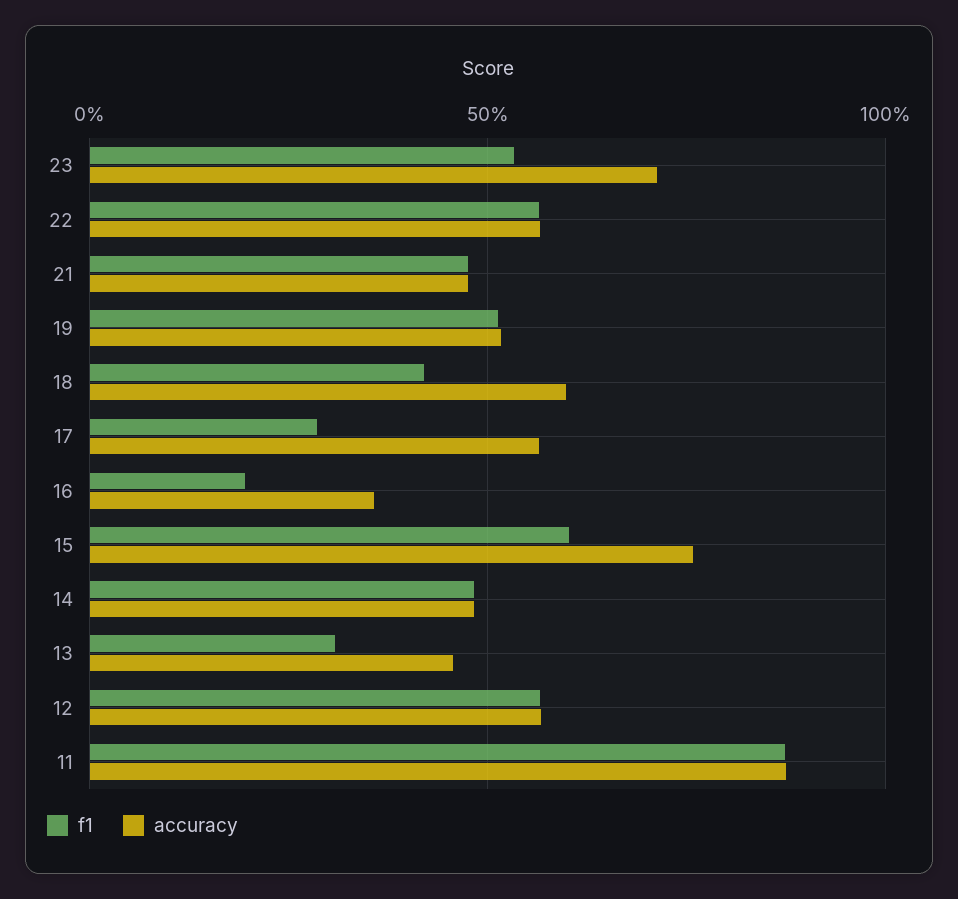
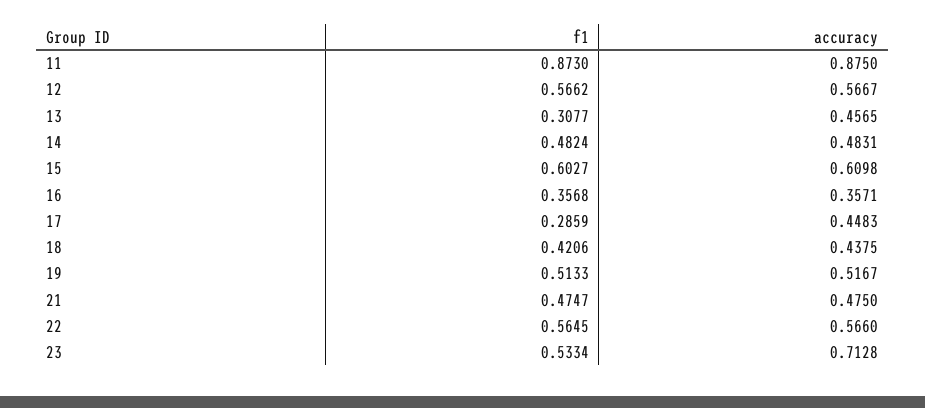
  {
    "f1": {
      "23": 0.5334,
      "22": 0.5645,
      "21": 0.4747,
      "19": 0.5133,
      "18": 0.4206,
      "17": 0.2859,
-     "16": 0.2,
+     "16": 0.3568,
      "15": 0.6027,
      "14": 0.4824,
      "13": 0.3077,
      "12": 0.5662,
      "11": 0.873
    },
    "accuracy": {
      "23": 0.7128,
      "22": 0.566,
      "21": 0.475,
      "19": 0.5167,
-     "18": 0.6,
+     "18": 0.4375,
-     "17": 0.55,
+     "17": 0.4483,
      "16": 0.3571,
-     "15": 0.75,
+     "15": 0.6098,
      "14": 0.4831,
      "13": 0.4565,
      "12": 0.5667,
      "11": 0.875
    }
  }

